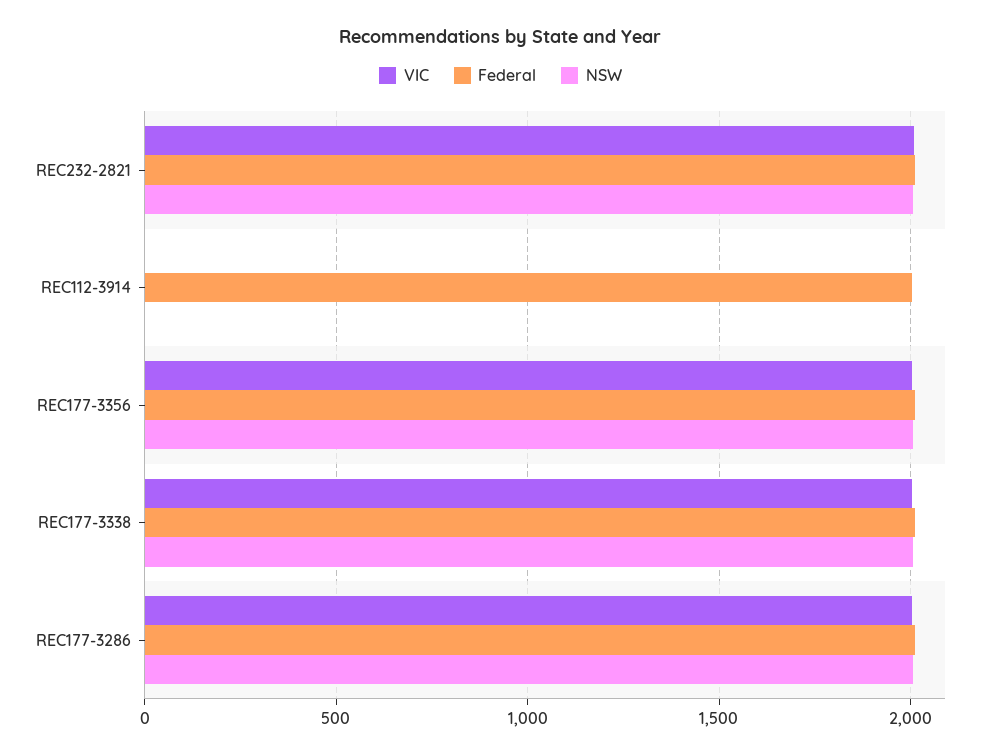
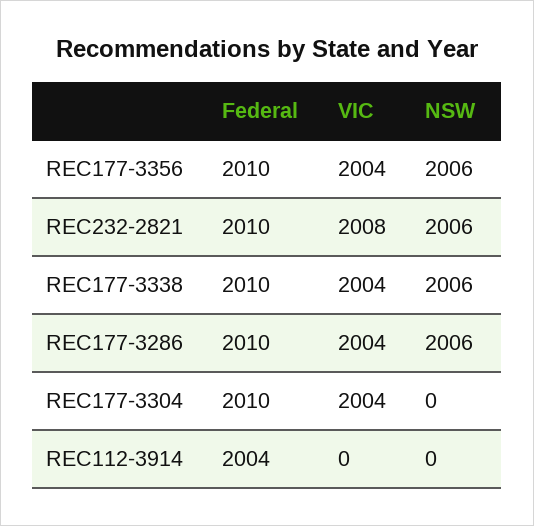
  {
    "VIC": {
      "REC232-2821": 2008,
      "REC112-3914": 0,
      "REC177-3356": 2004,
      "REC177-3338": 2004,
-     "REC177-3286": 2004
+     "REC177-3286": 2004,
+     "REC177-3304": 2004
    },
    "Federal": {
      "REC232-2821": 2010,
      "REC112-3914": 2004,
      "REC177-3356": 2010,
      "REC177-3338": 2010,
-     "REC177-3286": 2010
+     "REC177-3286": 2010,
+     "REC177-3304": 2010
    },
    "NSW": {
      "REC232-2821": 2006,
      "REC112-3914": 0,
      "REC177-3356": 2006,
      "REC177-3338": 2006,
-     "REC177-3286": 2006
+     "REC177-3286": 2006,
+     "REC177-3304": 0
    }
  }

